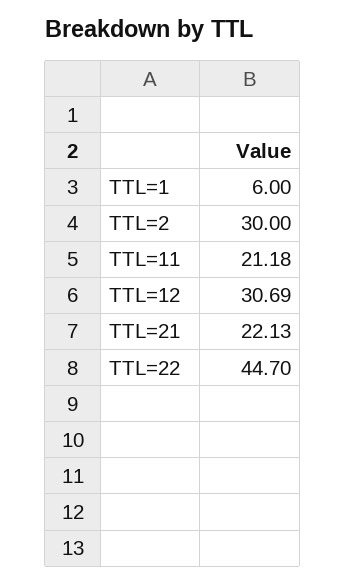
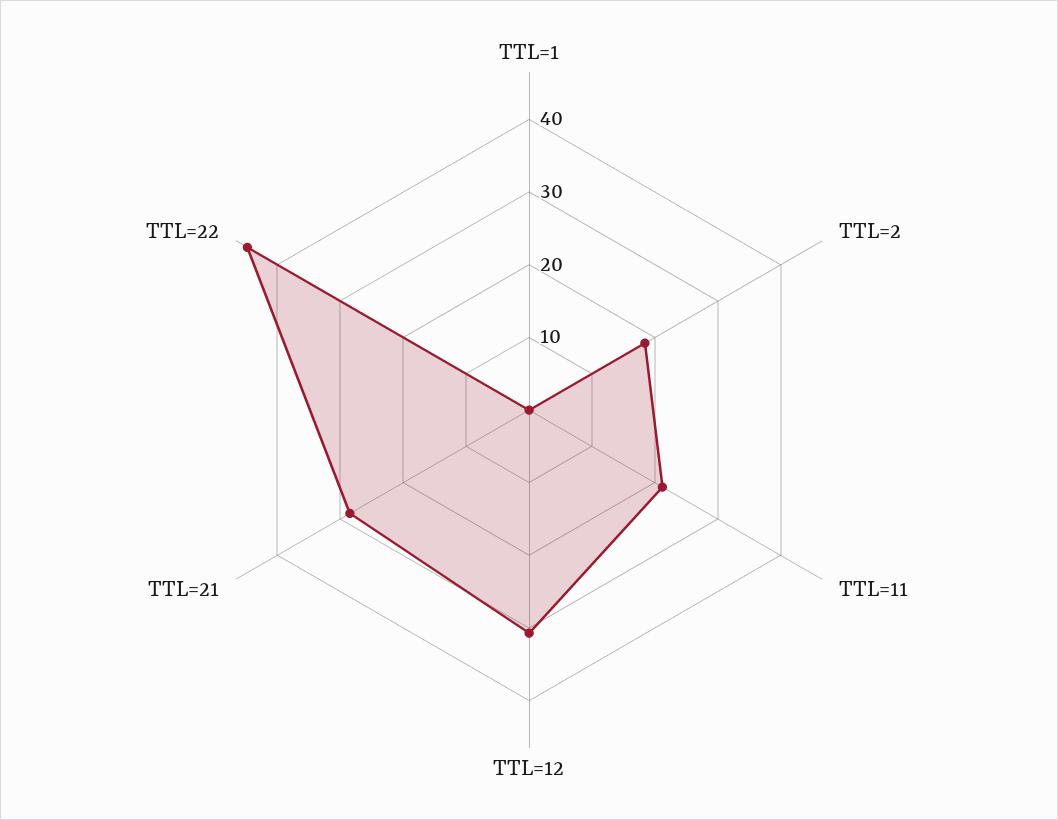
  {
-   "TTL=1": 6,
+   "TTL=1": 0,
-   "TTL=2": 30,
+   "TTL=2": 18,
    "TTL=11": 21.18,
    "TTL=12": 30.69,
-   "TTL=21": 22.13,
+   "TTL=21": 28,
    "TTL=22": 44.7
  }

